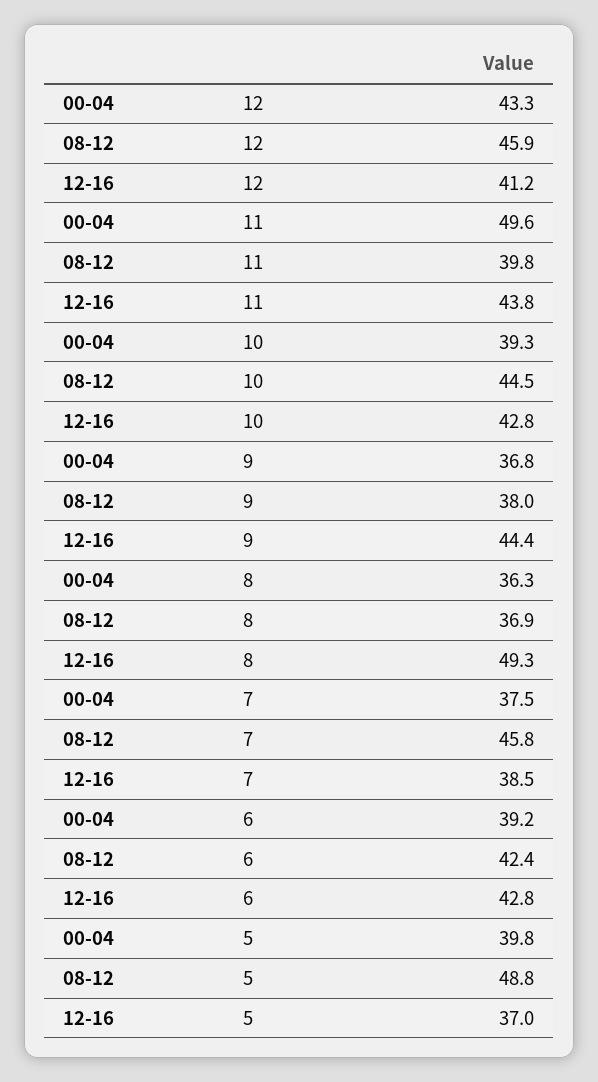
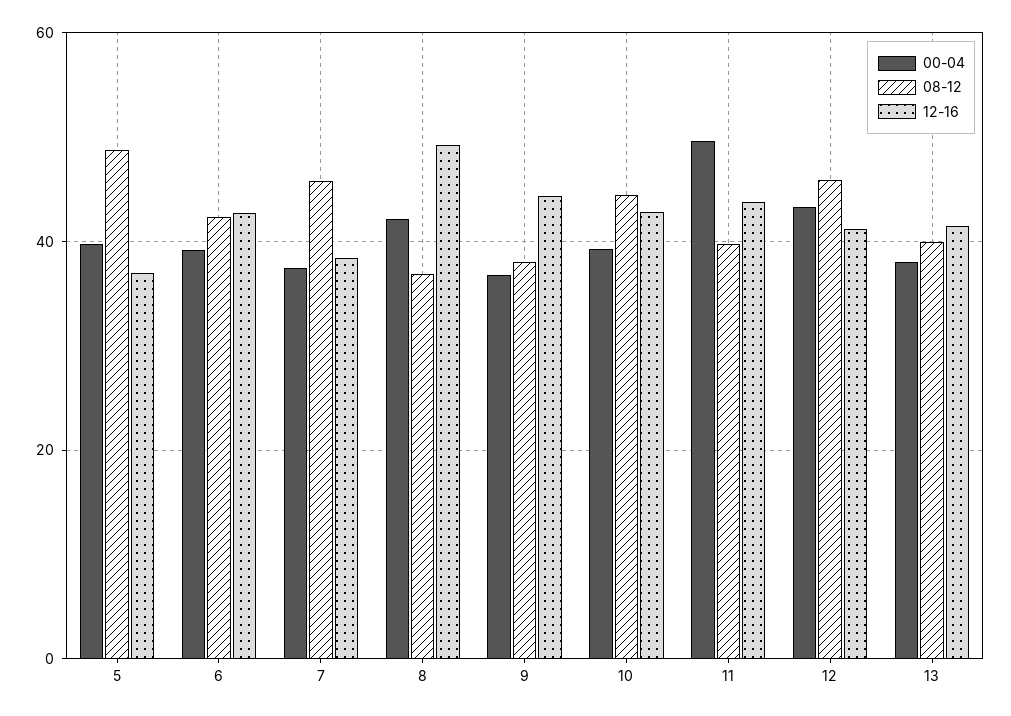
  {
    "00-04": {
      "12": 43.3,
      "11": 49.6,
      "10": 39.3,
      "9": 36.8,
-     "8": 36.3,
+     "8": 42,
      "7": 37.5,
      "6": 39.2,
-     "5": 39.8
+     "5": 39.8,
+     "13": 38
    },
    "08-12": {
      "12": 45.9,
      "11": 39.8,
      "10": 44.5,
      "9": 38,
      "8": 36.9,
      "7": 45.8,
      "6": 42.4,
-     "5": 48.8
+     "5": 48.8,
+     "13": 40
    },
    "12-16": {
      "12": 41.2,
      "11": 43.8,
      "10": 42.8,
      "9": 44.4,
      "8": 49.3,
      "7": 38.5,
      "6": 42.8,
-     "5": 37
+     "5": 37,
+     "13": 42
    }
  }

